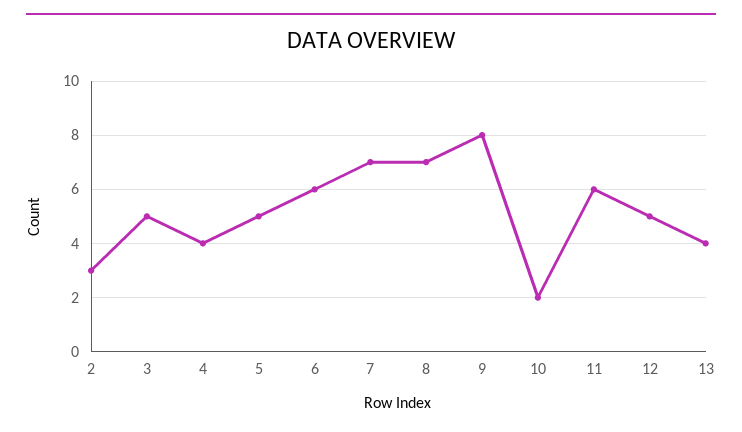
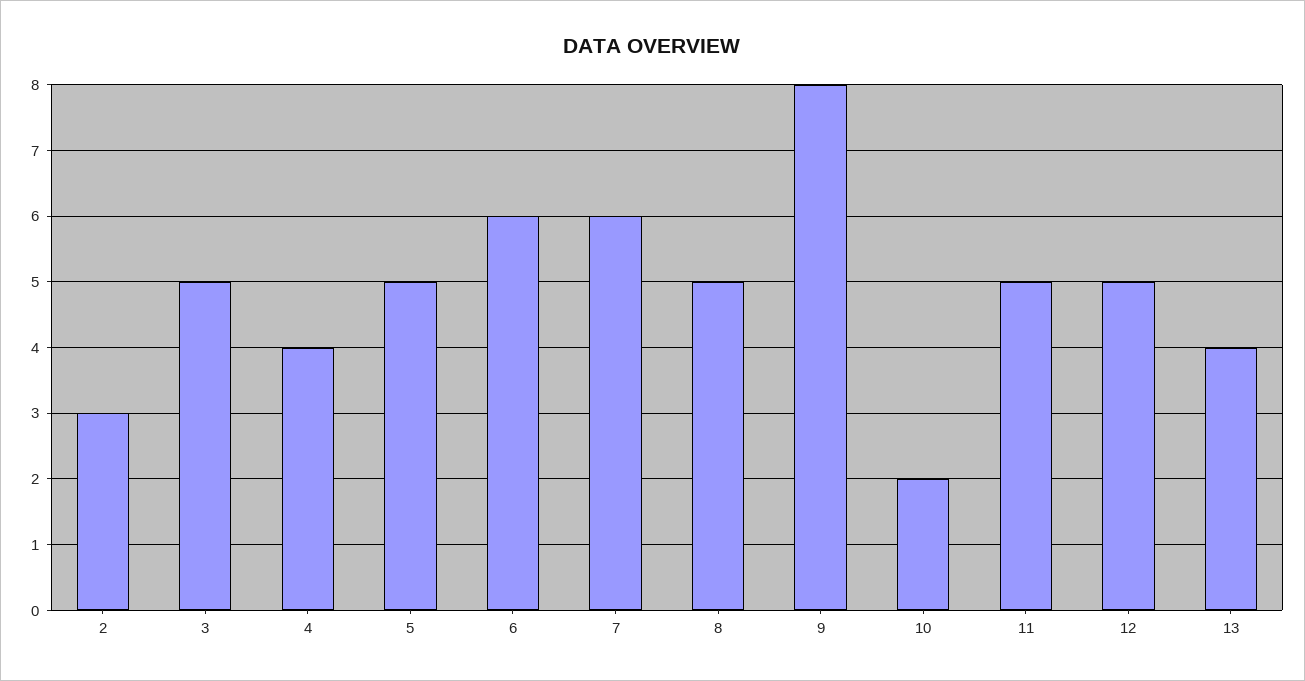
  {
    "2": 3,
    "3": 5,
    "4": 4,
    "5": 5,
    "6": 6,
-   "7": 7,
+   "7": 6,
-   "8": 7,
+   "8": 5,
    "9": 8,
    "10": 2,
-   "11": 6,
+   "11": 5,
    "12": 5,
    "13": 4
  }

